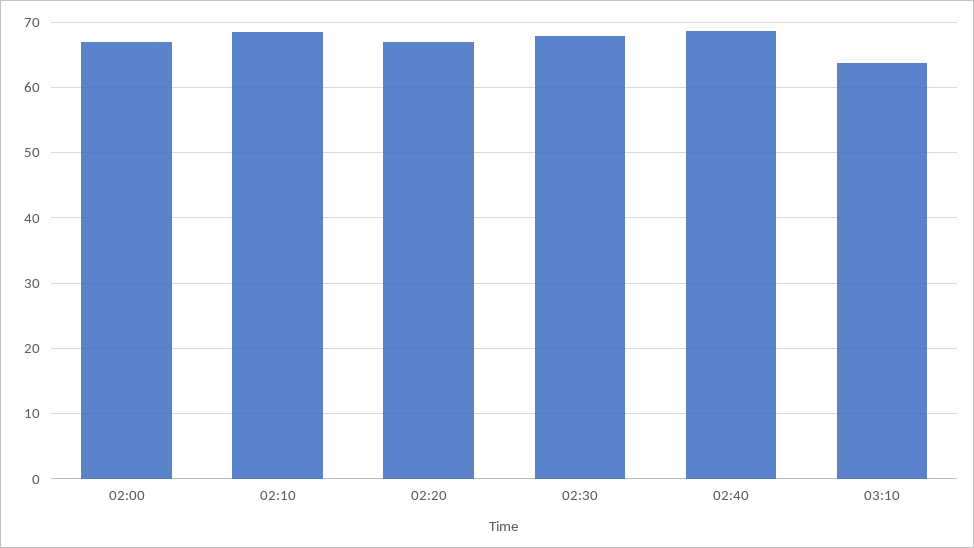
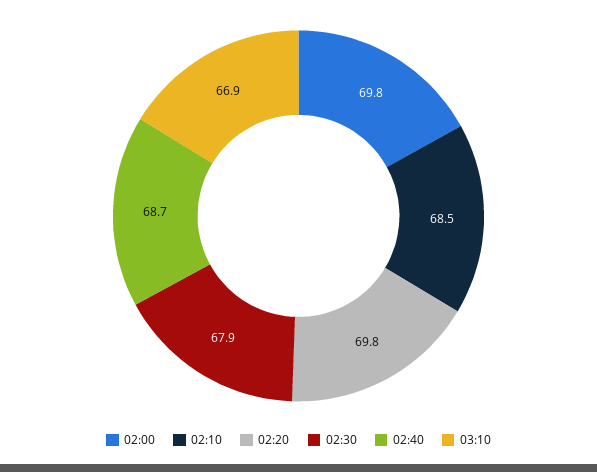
  {
-   "02:00": 67,
+   "02:00": 69.8,
    "02:10": 68.5,
-   "02:20": 67,
+   "02:20": 69.8,
    "02:30": 67.9,
    "02:40": 68.7,
-   "03:10": 64
+   "03:10": 66.9
  }

